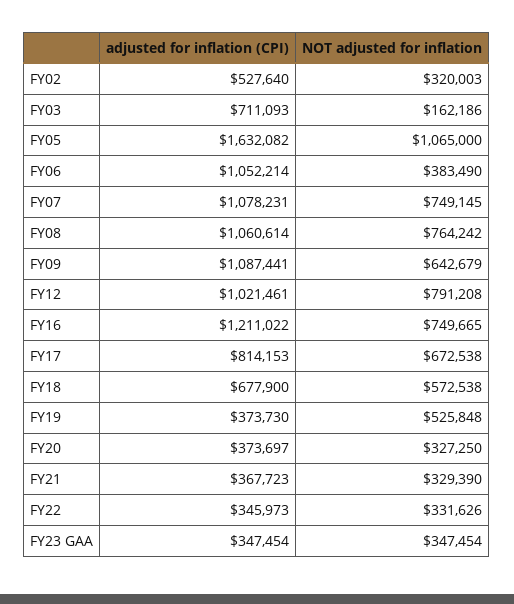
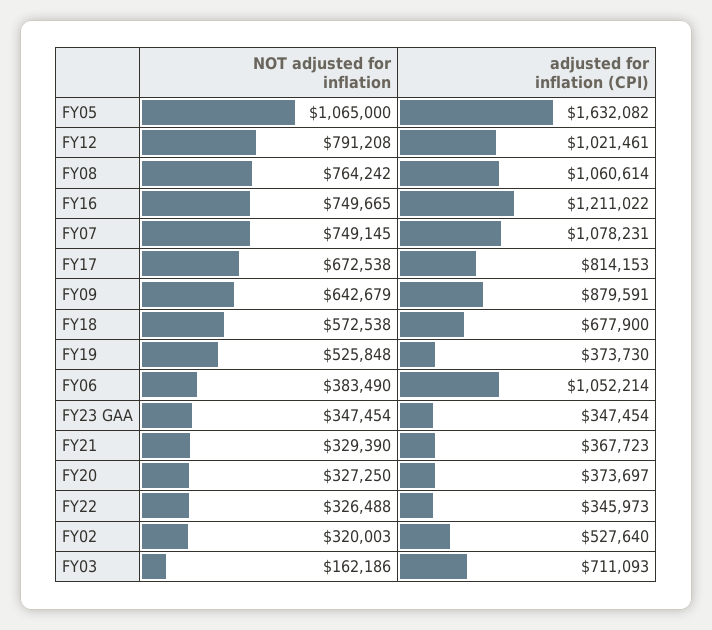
  {
    "adjusted for inflation (CPI)": {
      "FY02": 527640,
      "FY03": 711093,
      "FY05": 1632082,
      "FY06": 1052214,
      "FY07": 1078231,
      "FY08": 1060614,
-     "FY09": 1087441,
+     "FY09": 879591,
      "FY12": 1021461,
      "FY16": 1211022,
      "FY17": 814153,
      "FY18": 677900,
      "FY19": 373730,
      "FY20": 373697,
      "FY21": 367723,
      "FY22": 345973,
      "FY23 GAA": 347454
    },
    "NOT adjusted for inflation": {
      "FY02": 320003,
      "FY03": 162186,
      "FY05": 1065000,
      "FY06": 383490,
      "FY07": 749145,
      "FY08": 764242,
      "FY09": 642679,
      "FY12": 791208,
      "FY16": 749665,
      "FY17": 672538,
      "FY18": 572538,
      "FY19": 525848,
      "FY20": 327250,
      "FY21": 329390,
-     "FY22": 331626,
+     "FY22": 326488,
      "FY23 GAA": 347454
    }
  }

